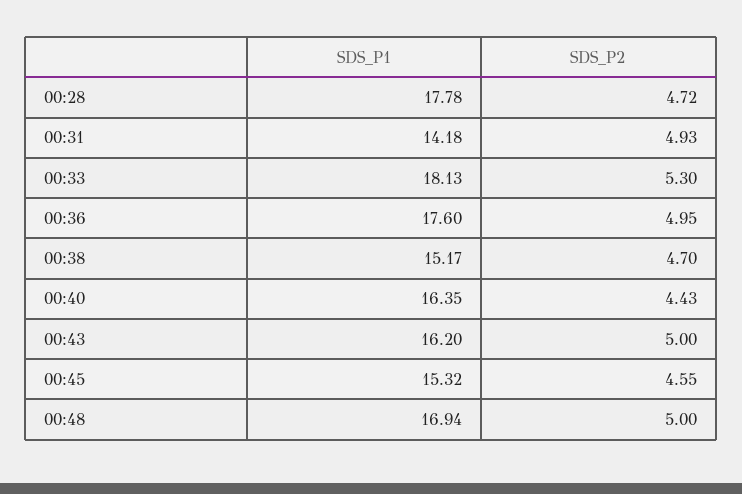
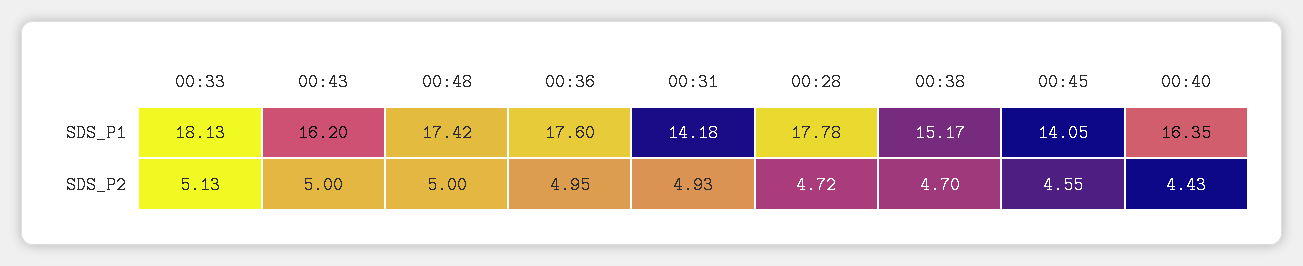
  {
    "SDS_P1": {
      "00:28": 17.78,
      "00:31": 14.18,
      "00:33": 18.13,
      "00:36": 17.6,
      "00:38": 15.17,
      "00:40": 16.35,
      "00:43": 16.2,
-     "00:45": 15.32,
+     "00:45": 14.05,
-     "00:48": 16.94
+     "00:48": 17.42
    },
    "SDS_P2": {
      "00:28": 4.72,
      "00:31": 4.93,
-     "00:33": 5.3,
+     "00:33": 5.13,
      "00:36": 4.95,
      "00:38": 4.7,
      "00:40": 4.43,
      "00:43": 5,
      "00:45": 4.55,
      "00:48": 5
    }
  }

